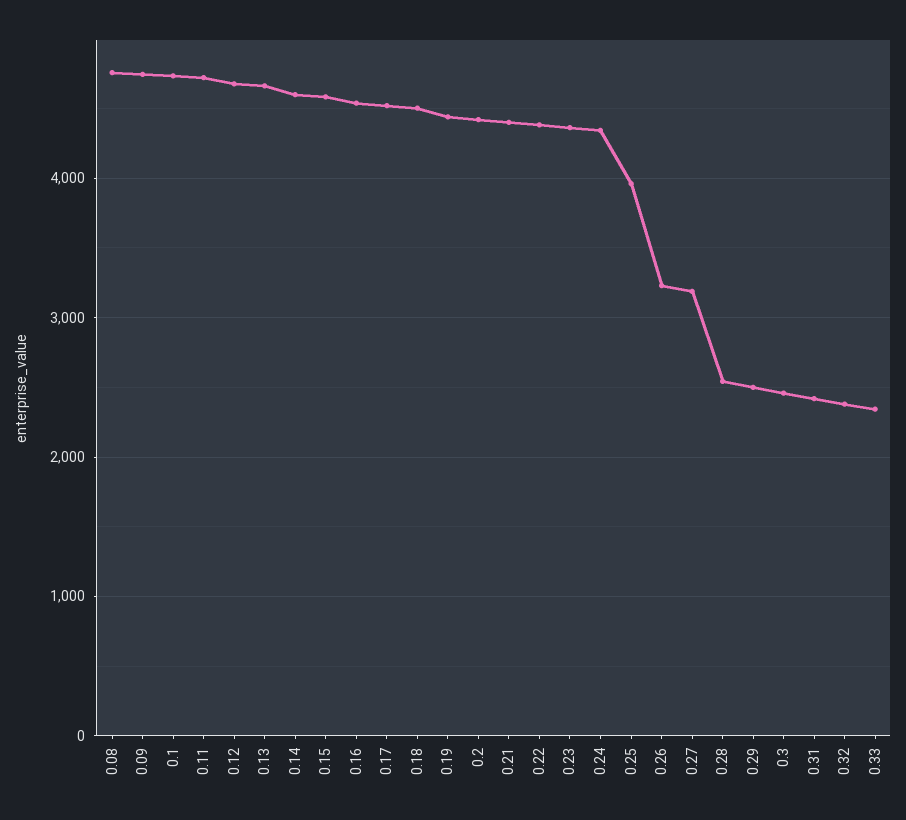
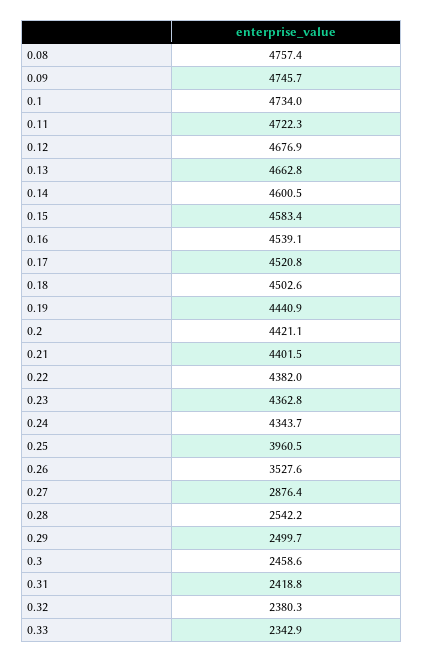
  {
    "0.08": 4757.4,
    "0.09": 4745.7,
    "0.1": 4734,
    "0.11": 4722.3,
    "0.12": 4676.9,
    "0.13": 4662.8,
    "0.14": 4600.5,
    "0.15": 4583.4,
    "0.16": 4539.1,
    "0.17": 4520.8,
    "0.18": 4502.6,
    "0.19": 4440.9,
    "0.2": 4421.1,
    "0.21": 4401.5,
    "0.22": 4382,
    "0.23": 4362.8,
    "0.24": 4343.7,
    "0.25": 3960.5,
-   "0.26": 3200,
+   "0.26": 3527.6,
-   "0.27": 3200,
+   "0.27": 2876.4,
    "0.28": 2542.2,
    "0.29": 2499.7,
    "0.3": 2458.6,
    "0.31": 2418.8,
    "0.32": 2380.3,
    "0.33": 2342.9
  }

